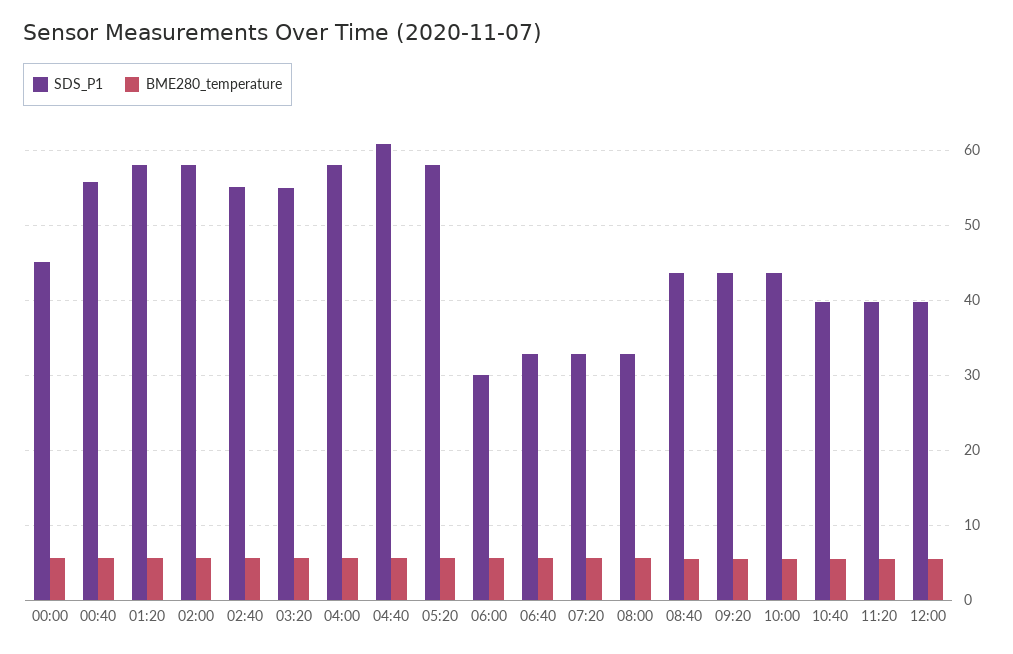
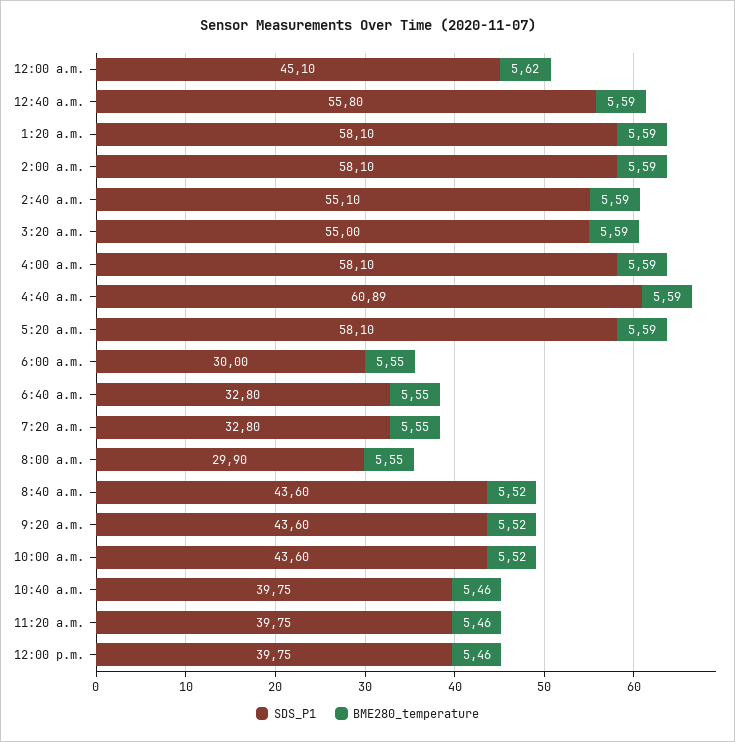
  {
    "SDS_P1": {
      "00:00": 45.1,
      "00:40": 55.8,
      "01:20": 58.1,
      "02:00": 58.1,
      "02:40": 55.1,
      "03:20": 55,
      "04:00": 58.1,
      "04:40": 60.89,
      "05:20": 58.1,
      "06:00": 30,
      "06:40": 32.8,
      "07:20": 32.8,
-     "08:00": 33,
+     "08:00": 29.9,
      "08:40": 43.6,
      "09:20": 43.6,
      "10:00": 43.6,
      "10:40": 39.75,
      "11:20": 39.75,
      "12:00": 39.75
    },
    "BME280_temperature": {
      "00:00": 5.62,
      "00:40": 5.59,
      "01:20": 5.59,
      "02:00": 5.59,
      "02:40": 5.59,
      "03:20": 5.59,
      "04:00": 5.59,
      "04:40": 5.59,
      "05:20": 5.59,
      "06:00": 5.55,
      "06:40": 5.55,
      "07:20": 5.55,
      "08:00": 5.55,
      "08:40": 5.52,
      "09:20": 5.52,
      "10:00": 5.52,
      "10:40": 5.46,
      "11:20": 5.46,
      "12:00": 5.46
    }
  }

